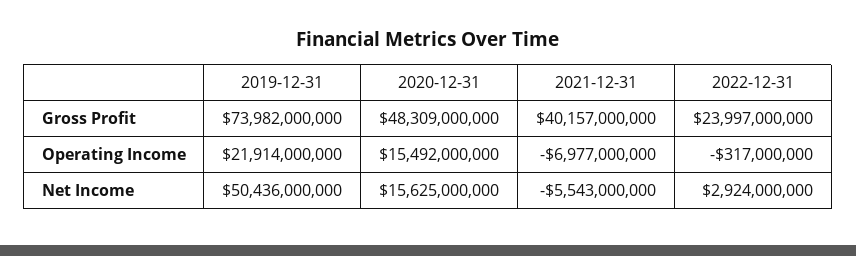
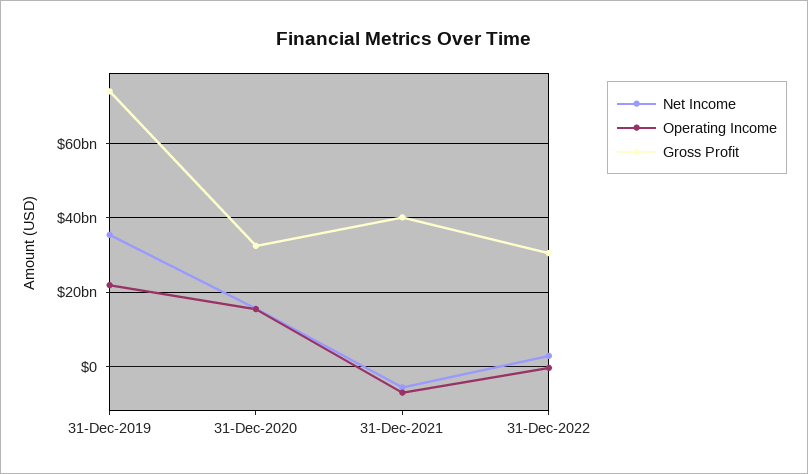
  {
    "Gross Profit": {
      "2019-12-31": 73982000000,
-     "2020-12-31": 48309000000,
+     "2020-12-31": 32000000000,
      "2021-12-31": 40157000000,
-     "2022-12-31": 23997000000
+     "2022-12-31": 30000000000
    },
    "Operating Income": {
      "2019-12-31": 21914000000,
      "2020-12-31": 15492000000,
      "2021-12-31": -6977000000,
      "2022-12-31": -317000000
    },
    "Net Income": {
-     "2019-12-31": 50436000000,
+     "2019-12-31": 36000000000,
      "2020-12-31": 15625000000,
      "2021-12-31": -5543000000,
      "2022-12-31": 2924000000
    }
  }

